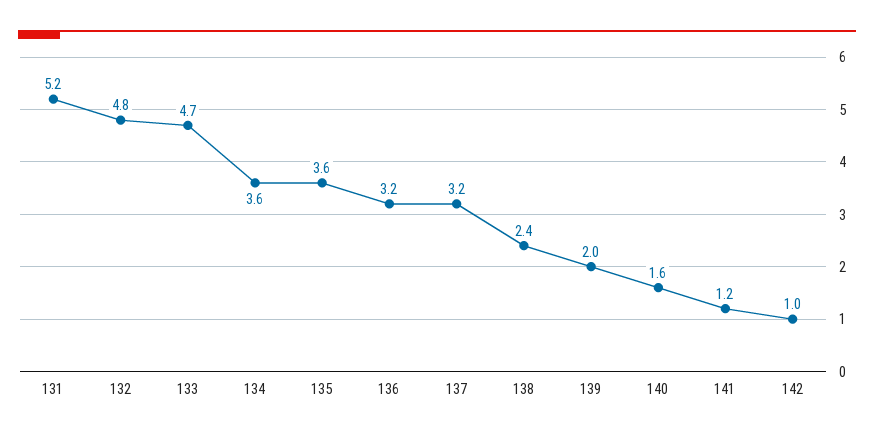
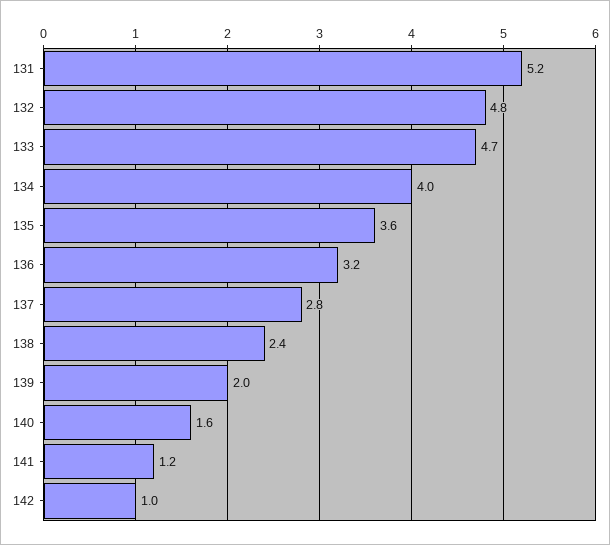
  {
    "131": 5.2,
    "132": 4.8,
    "133": 4.7,
-   "134": 3.6,
+   "134": 4,
    "135": 3.6,
    "136": 3.2,
-   "137": 3.2,
+   "137": 2.8,
    "138": 2.4,
    "139": 2,
    "140": 1.6,
    "141": 1.2,
    "142": 1
  }

